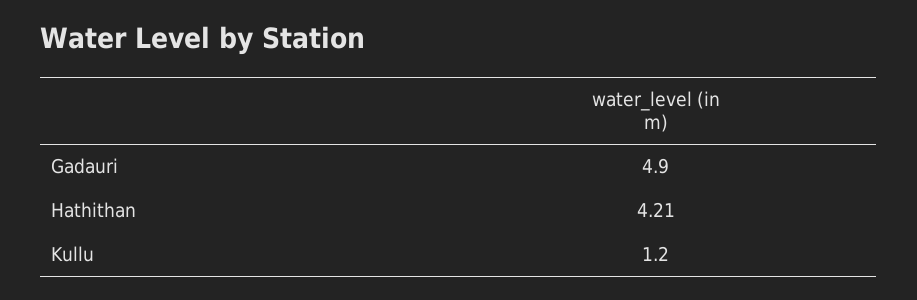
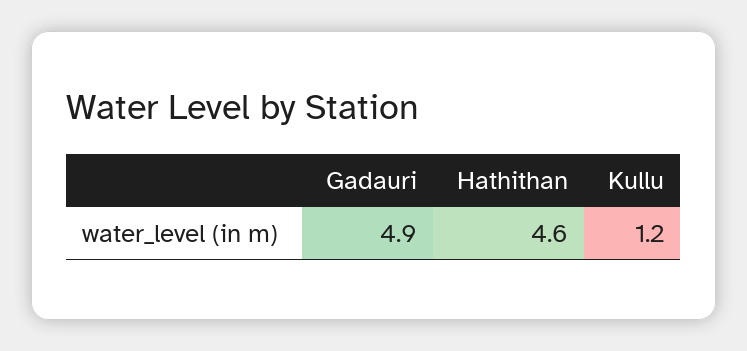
  {
    "Gadauri": 4.9,
-   "Hathithan": 4.21,
+   "Hathithan": 4.6,
    "Kullu": 1.2
  }

